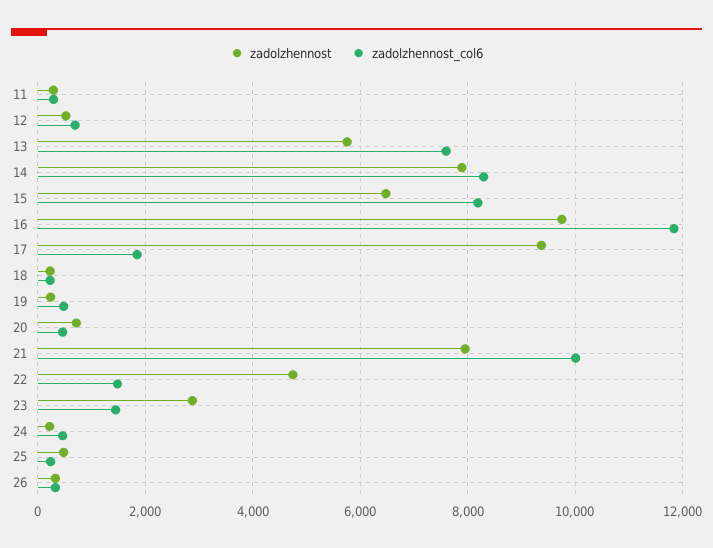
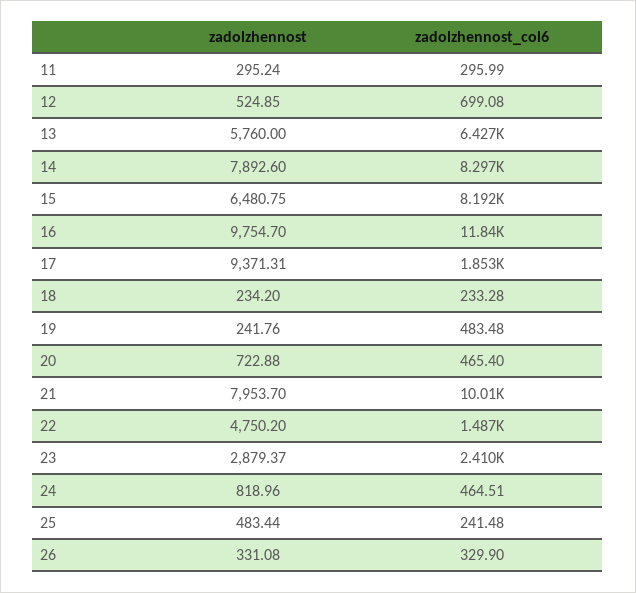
  {
    "zadolzhennost": {
      "11": 295.24,
      "12": 524.85,
      "13": 5760,
      "14": 7892.6,
      "15": 6480.75,
      "16": 9754.7,
      "17": 9371.31,
      "18": 234.2,
      "19": 241.76,
      "20": 722.88,
      "21": 7953.7,
      "22": 4750.2,
      "23": 2879.37,
-     "24": 200,
+     "24": 818.96,
      "25": 483.44,
      "26": 331.08
    },
    "zadolzhennost_col6": {
      "11": 295.99,
      "12": 699.08,
-     "13": 7600,
+     "13": 6427,
      "14": 8297,
      "15": 8192,
      "16": 11840,
      "17": 1853,
      "18": 233.28,
      "19": 483.48,
      "20": 465.4,
      "21": 10010,
      "22": 1487,
-     "23": 1400,
+     "23": 2410,
      "24": 464.51,
      "25": 241.48,
      "26": 329.9
    }
  }

